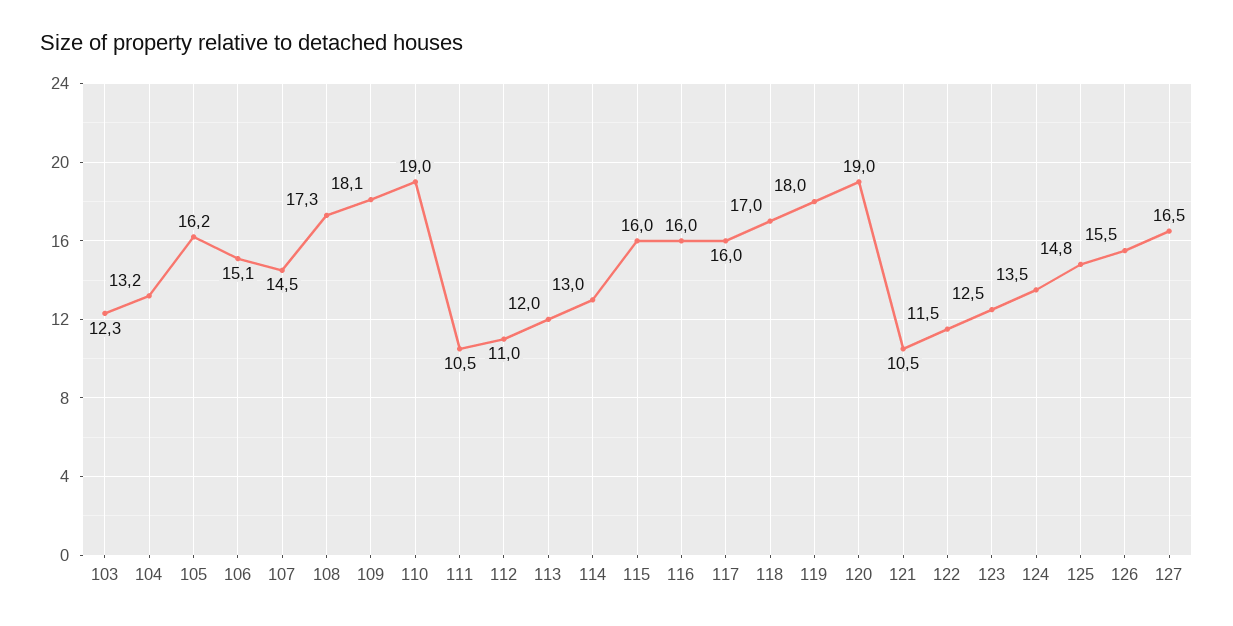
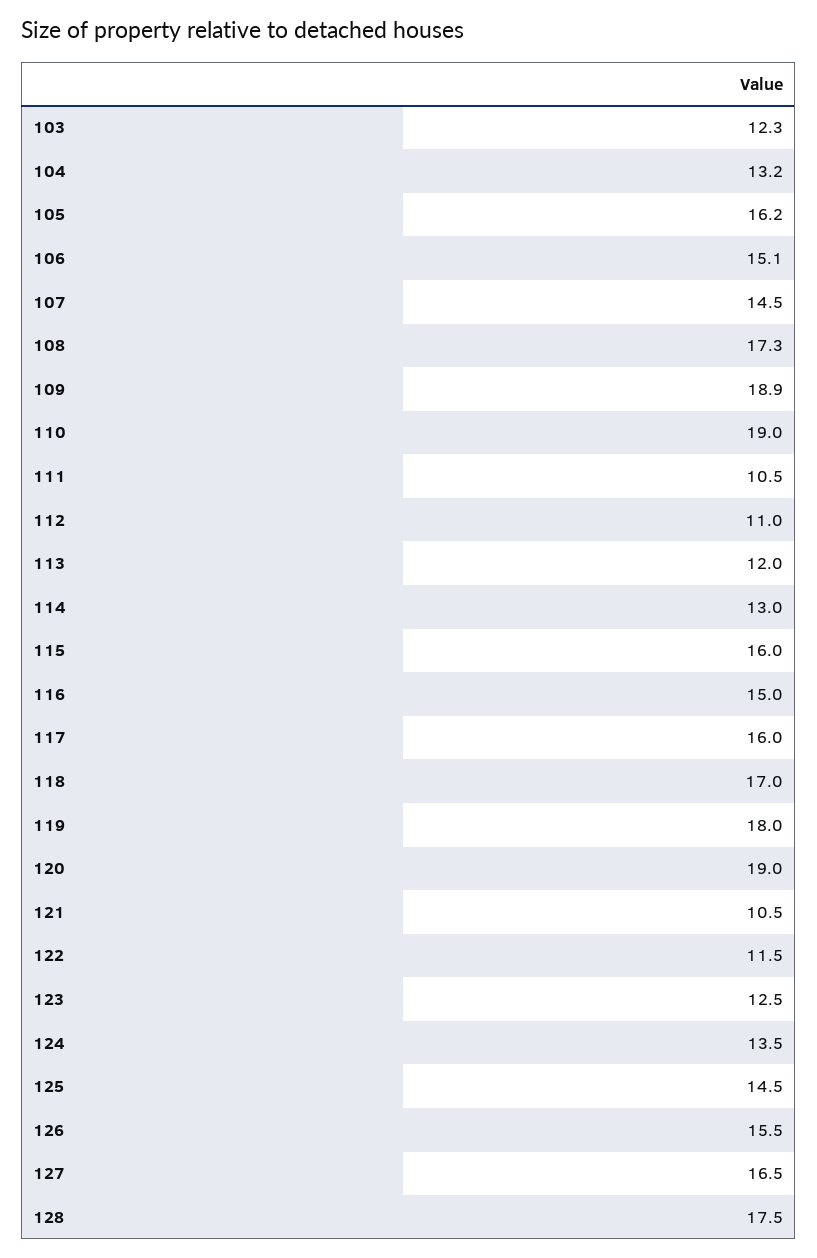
  {
    "103": 12.3,
    "104": 13.2,
    "105": 16.2,
    "106": 15.1,
    "107": 14.5,
    "108": 17.3,
-   "109": 18.1,
+   "109": 18.9,
    "110": 19,
    "111": 10.5,
    "112": 11,
    "113": 12,
    "114": 13,
    "115": 16,
-   "116": 16,
+   "116": 15,
    "117": 16,
    "118": 17,
    "119": 18,
    "120": 19,
    "121": 10.5,
    "122": 11.5,
    "123": 12.5,
    "124": 13.5,
-   "125": 14.8,
+   "125": 14.5,
    "126": 15.5,
-   "127": 16.5
+   "127": 16.5,
+   "128": 17.5
  }

